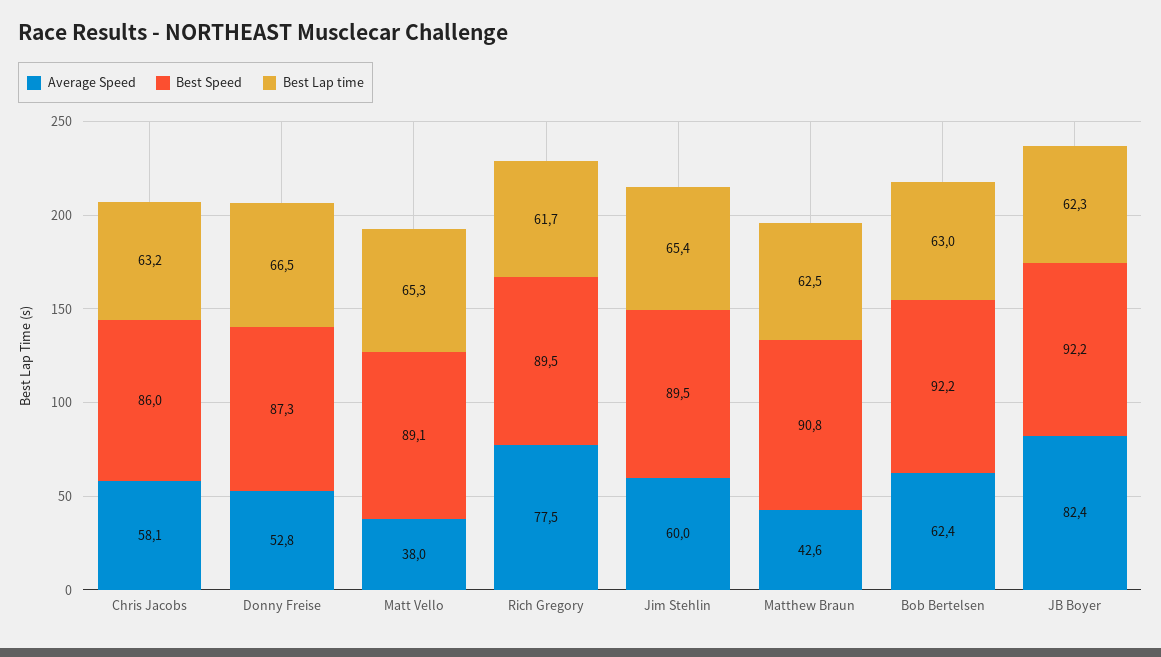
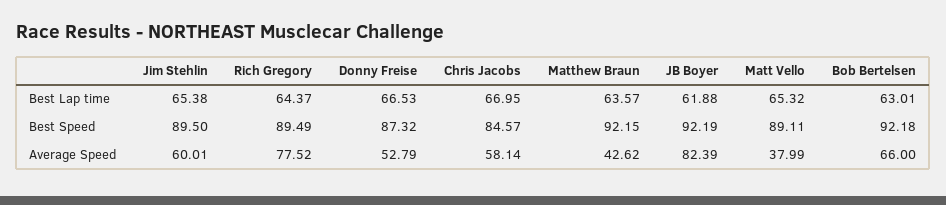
  {
    "Average Speed": {
      "Chris Jacobs": 58.14,
      "Donny Freise": 52.79,
      "Matt Vello": 37.99,
      "Rich Gregory": 77.52,
      "Jim Stehlin": 60.01,
      "Matthew Braun": 42.62,
-     "Bob Bertelsen": 62.4,
+     "Bob Bertelsen": 66,
      "JB Boyer": 82.39
    },
    "Best Speed": {
-     "Chris Jacobs": 86,
+     "Chris Jacobs": 84.57,
      "Donny Freise": 87.32,
      "Matt Vello": 89.11,
      "Rich Gregory": 89.49,
      "Jim Stehlin": 89.5,
-     "Matthew Braun": 90.8,
+     "Matthew Braun": 92.15,
      "Bob Bertelsen": 92.18,
      "JB Boyer": 92.19
    },
    "Best Lap time": {
-     "Chris Jacobs": 63.2,
+     "Chris Jacobs": 66.95,
      "Donny Freise": 66.53,
      "Matt Vello": 65.32,
-     "Rich Gregory": 61.7,
+     "Rich Gregory": 64.37,
      "Jim Stehlin": 65.38,
-     "Matthew Braun": 62.5,
+     "Matthew Braun": 63.57,
      "Bob Bertelsen": 63.01,
-     "JB Boyer": 62.3
+     "JB Boyer": 61.88
    }
  }

